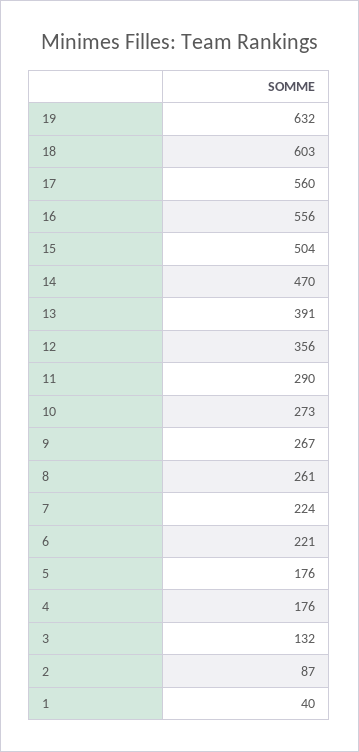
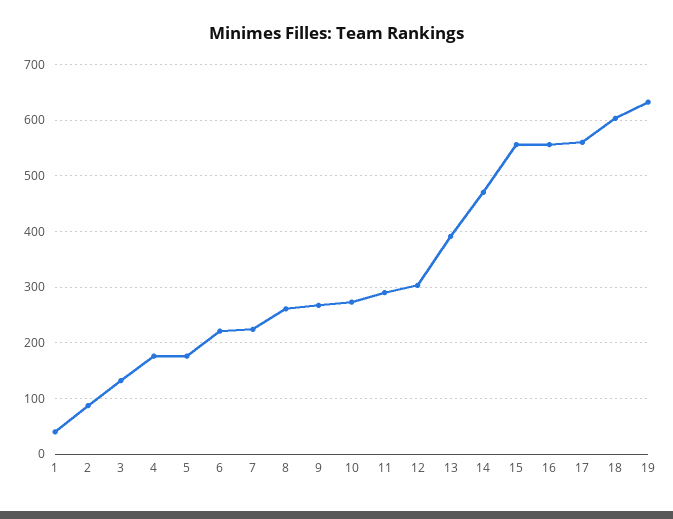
  {
    "19": 632,
    "18": 603,
    "17": 560,
    "16": 556,
-   "15": 504,
+   "15": 560,
    "14": 470,
    "13": 391,
-   "12": 356,
+   "12": 300,
    "11": 290,
    "10": 273,
    "9": 267,
    "8": 261,
    "7": 224,
    "6": 221,
    "5": 176,
    "4": 176,
    "3": 132,
    "2": 87,
    "1": 40
  }

